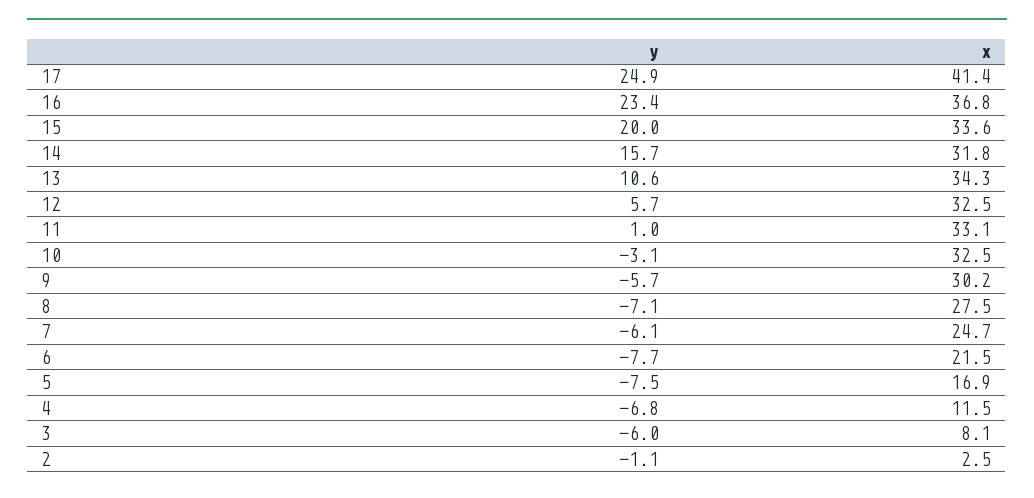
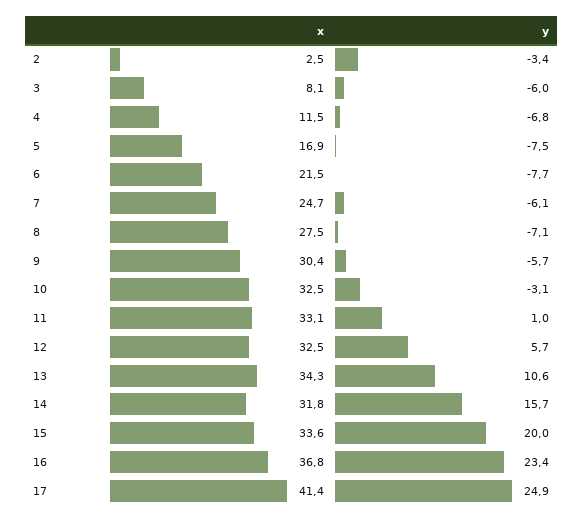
  {
    "y": {
      "17": 24.9,
      "16": 23.4,
      "15": 20,
      "14": 15.7,
      "13": 10.6,
      "12": 5.7,
      "11": 1,
      "10": -3.1,
      "9": -5.7,
      "8": -7.1,
      "7": -6.1,
      "6": -7.7,
      "5": -7.5,
      "4": -6.8,
      "3": -6,
-     "2": -1.1
+     "2": -3.4
    },
    "x": {
      "17": 41.4,
      "16": 36.8,
      "15": 33.6,
      "14": 31.8,
      "13": 34.3,
      "12": 32.5,
      "11": 33.1,
      "10": 32.5,
-     "9": 30.2,
+     "9": 30.4,
      "8": 27.5,
      "7": 24.7,
      "6": 21.5,
      "5": 16.9,
      "4": 11.5,
      "3": 8.1,
      "2": 2.5
    }
  }

